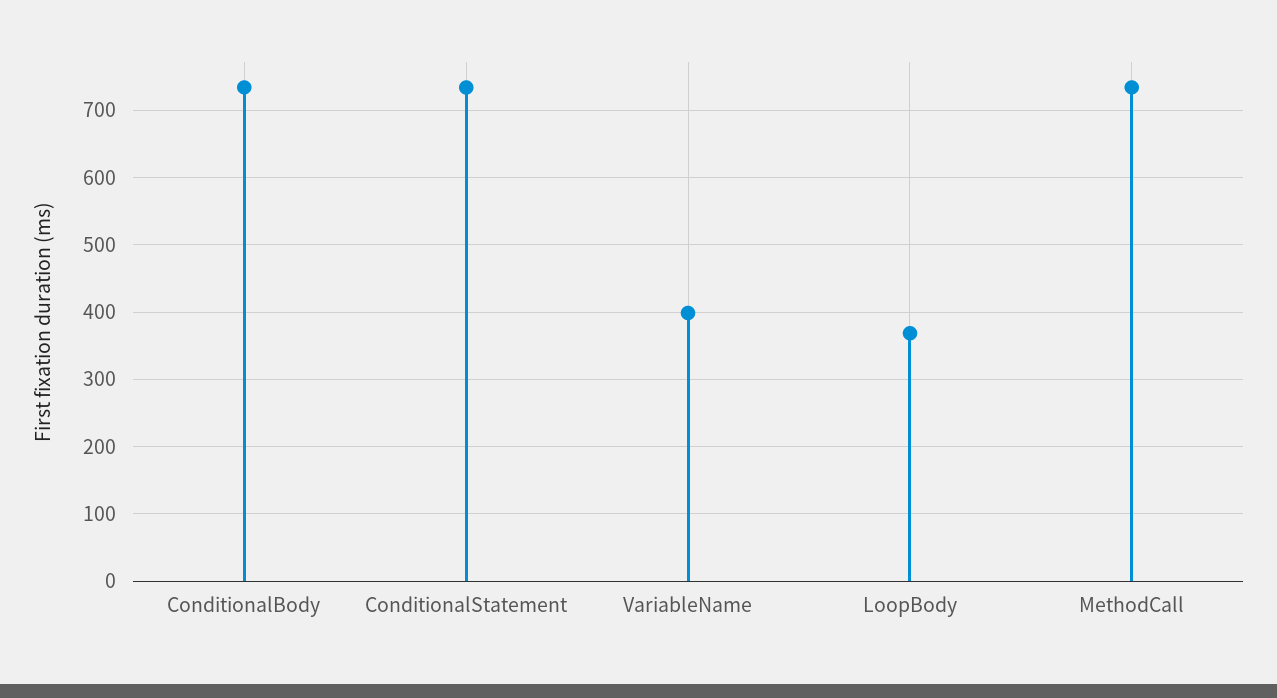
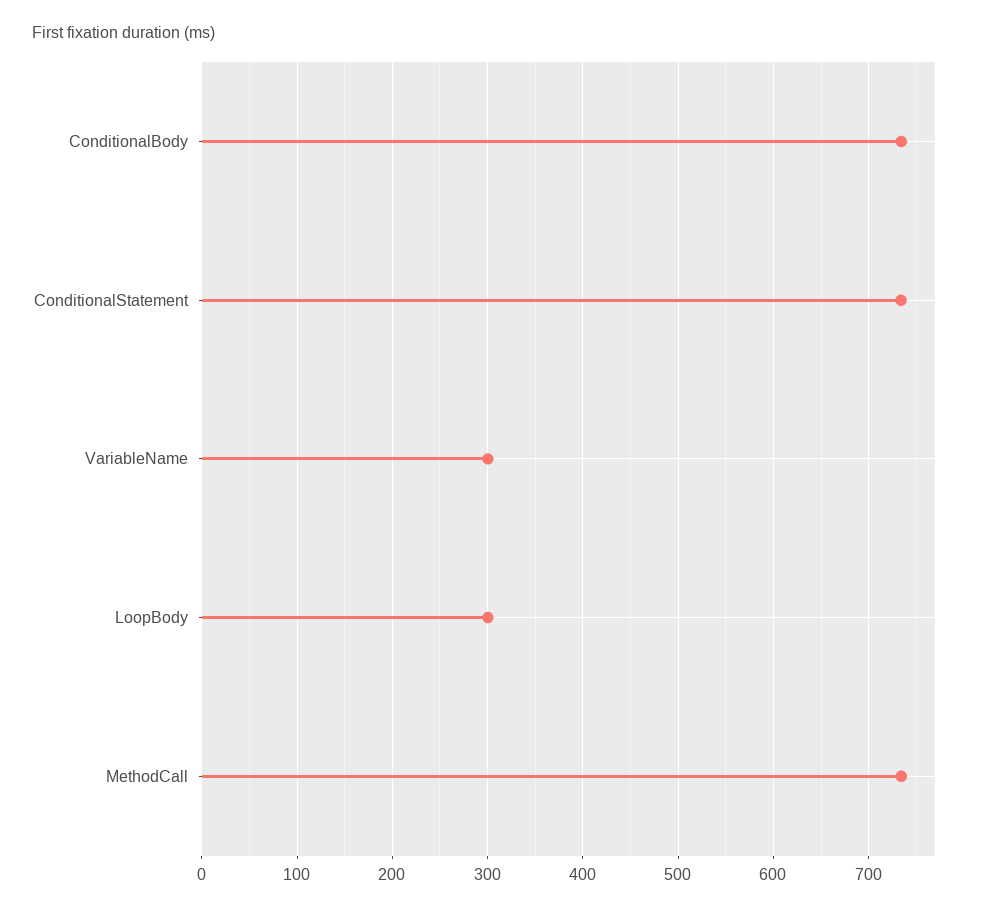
  {
    "ConditionalBody": 730,
    "ConditionalStatement": 730,
-   "VariableName": 400,
+   "VariableName": 300,
-   "LoopBody": 370,
+   "LoopBody": 300,
    "MethodCall": 730
  }

